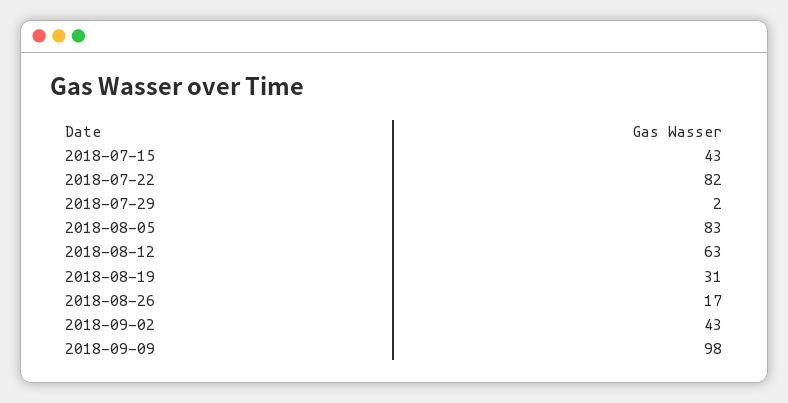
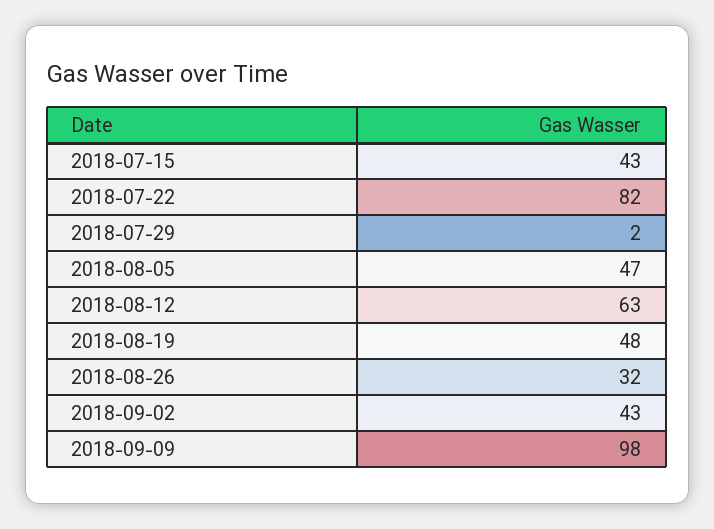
  {
    "2018-07-15": 43,
    "2018-07-22": 82,
    "2018-07-29": 2,
-   "2018-08-05": 83,
+   "2018-08-05": 47,
    "2018-08-12": 63,
-   "2018-08-19": 31,
+   "2018-08-19": 48,
-   "2018-08-26": 17,
+   "2018-08-26": 32,
    "2018-09-02": 43,
    "2018-09-09": 98
  }

